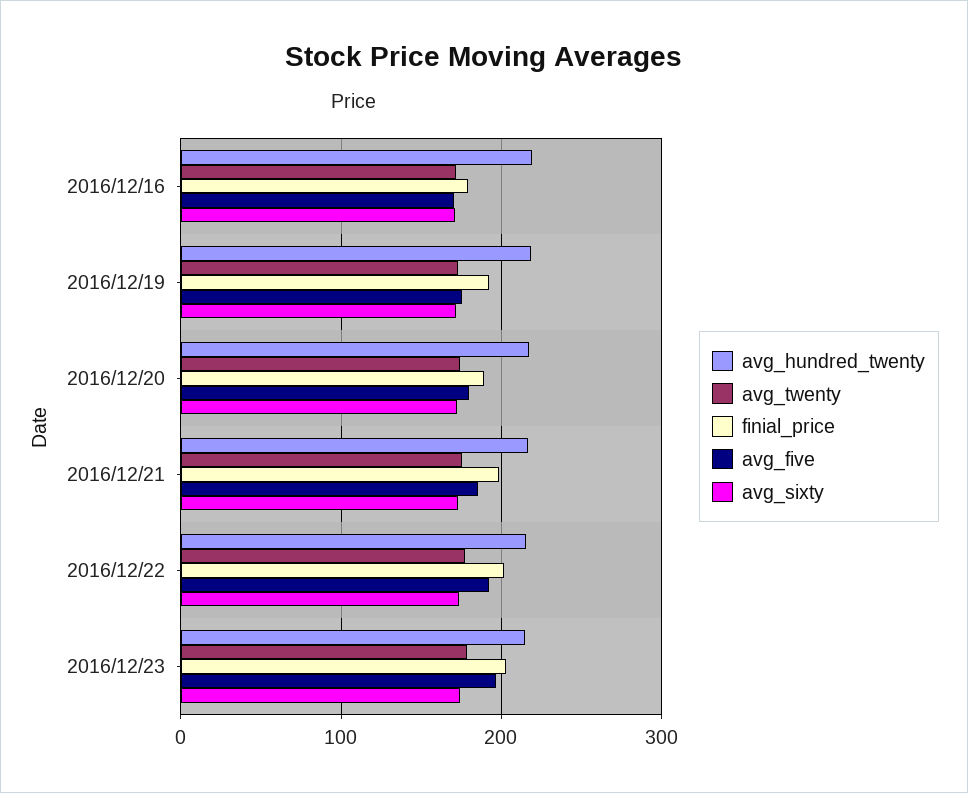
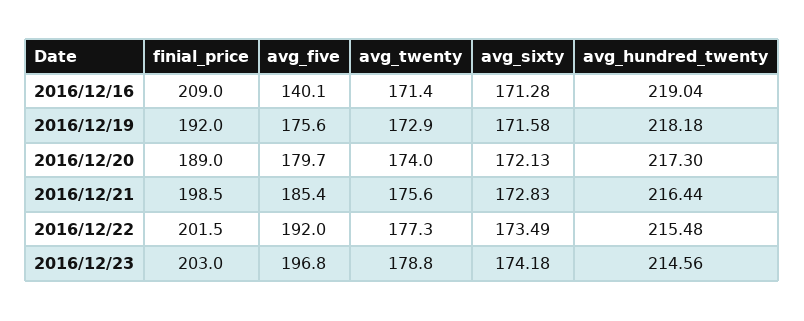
  {
    "avg_hundred_twenty": {
      "2016/12/16": 219.04,
      "2016/12/19": 218.18,
      "2016/12/20": 217.3,
      "2016/12/21": 216.44,
      "2016/12/22": 215.48,
      "2016/12/23": 214.56
    },
    "avg_twenty": {
      "2016/12/16": 171.4,
      "2016/12/19": 172.9,
      "2016/12/20": 174,
      "2016/12/21": 175.6,
      "2016/12/22": 177.3,
      "2016/12/23": 178.8
    },
    "finial_price": {
-     "2016/12/16": 180,
+     "2016/12/16": 209,
      "2016/12/19": 192,
      "2016/12/20": 189,
      "2016/12/21": 198.5,
      "2016/12/22": 201.5,
      "2016/12/23": 203
    },
    "avg_five": {
-     "2016/12/16": 170,
+     "2016/12/16": 140.1,
      "2016/12/19": 175.6,
      "2016/12/20": 179.7,
      "2016/12/21": 185.4,
      "2016/12/22": 192,
      "2016/12/23": 196.8
    },
    "avg_sixty": {
      "2016/12/16": 171.28,
      "2016/12/19": 171.58,
      "2016/12/20": 172.13,
      "2016/12/21": 172.83,
      "2016/12/22": 173.49,
      "2016/12/23": 174.18
    }
  }

